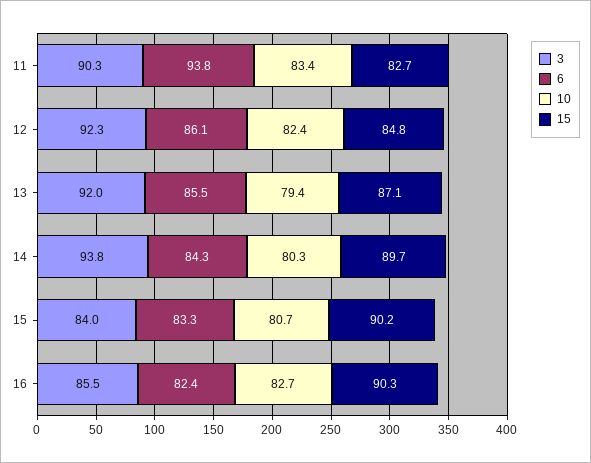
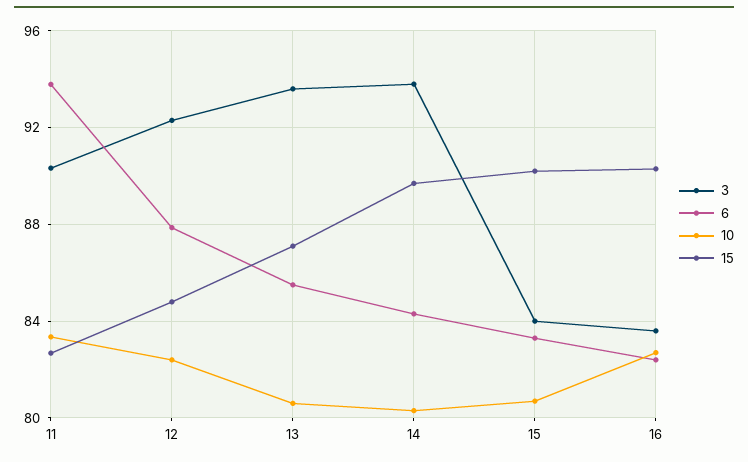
  {
    "3": {
      "11": 90.3,
      "12": 92.3,
-     "13": 92,
+     "13": 93.5,
      "14": 93.8,
      "15": 84,
-     "16": 85.5
+     "16": 83.5
    },
    "6": {
      "11": 93.8,
-     "12": 86.1,
+     "12": 88,
      "13": 85.5,
      "14": 84.3,
      "15": 83.3,
      "16": 82.4
    },
    "10": {
      "11": 83.4,
      "12": 82.4,
-     "13": 79.4,
+     "13": 80.5,
      "14": 80.3,
      "15": 80.7,
      "16": 82.7
    },
    "15": {
      "11": 82.7,
      "12": 84.8,
      "13": 87.1,
      "14": 89.7,
      "15": 90.2,
      "16": 90.3
    }
  }

